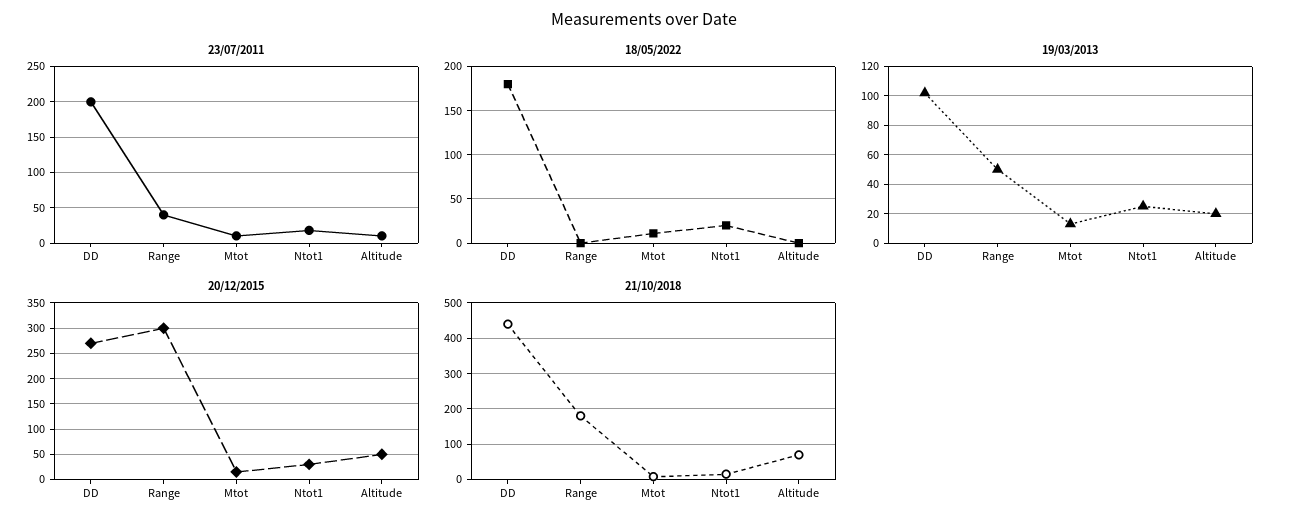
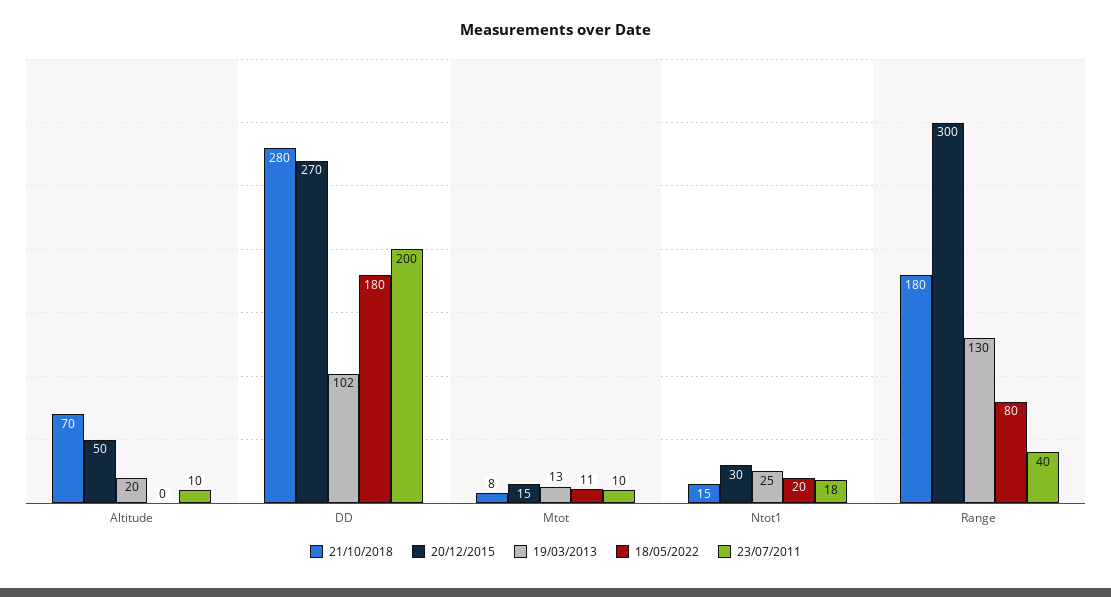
  {
    "23/07/2011": {
      "DD": 200,
      "Range": 40,
      "Mtot": 10,
      "Ntot1": 18,
      "Altitude": 10
    },
    "18/05/2022": {
      "DD": 180,
-     "Range": 0,
+     "Range": 80,
      "Mtot": 11,
      "Ntot1": 20,
      "Altitude": 0
    },
    "19/03/2013": {
      "DD": 102,
-     "Range": 50,
+     "Range": 130,
      "Mtot": 13,
      "Ntot1": 25,
      "Altitude": 20
    },
    "20/12/2015": {
      "DD": 270,
      "Range": 300,
      "Mtot": 15,
      "Ntot1": 30,
      "Altitude": 50
    },
    "21/10/2018": {
-     "DD": 440,
+     "DD": 280,
      "Range": 180,
      "Mtot": 8,
      "Ntot1": 15,
      "Altitude": 70
    }
  }

